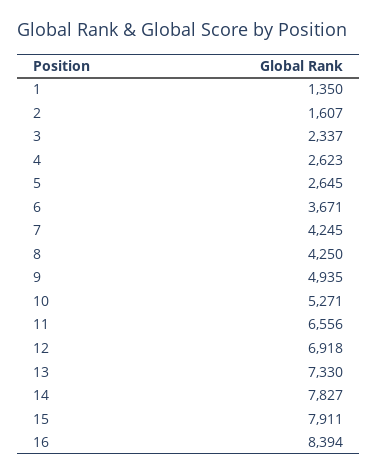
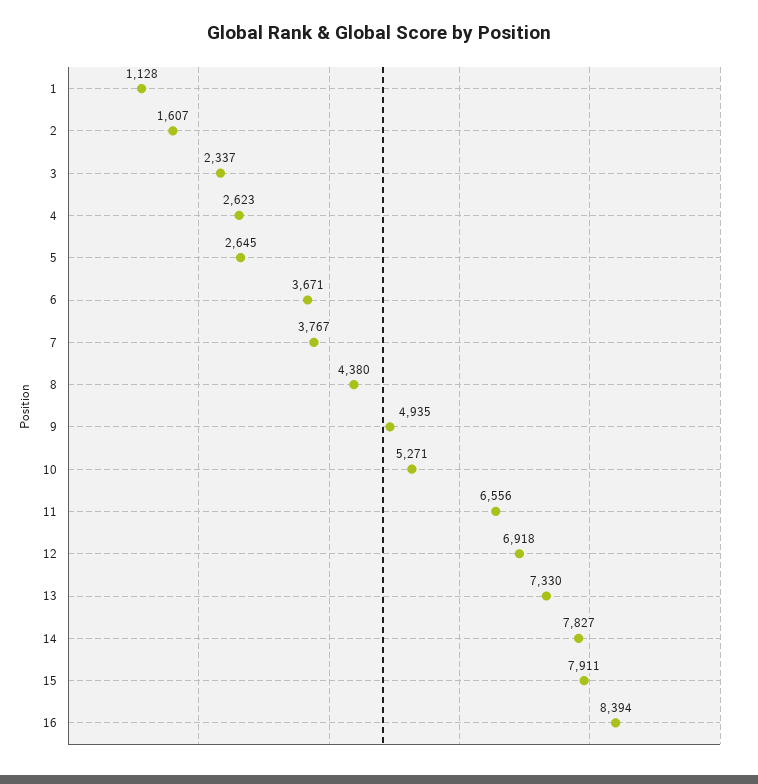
  {
-   "1": 1350,
+   "1": 1128,
    "2": 1607,
    "3": 2337,
    "4": 2623,
    "5": 2645,
    "6": 3671,
-   "7": 4245,
+   "7": 3767,
-   "8": 4250,
+   "8": 4380,
    "9": 4935,
    "10": 5271,
    "11": 6556,
    "12": 6918,
    "13": 7330,
    "14": 7827,
    "15": 7911,
    "16": 8394
  }

